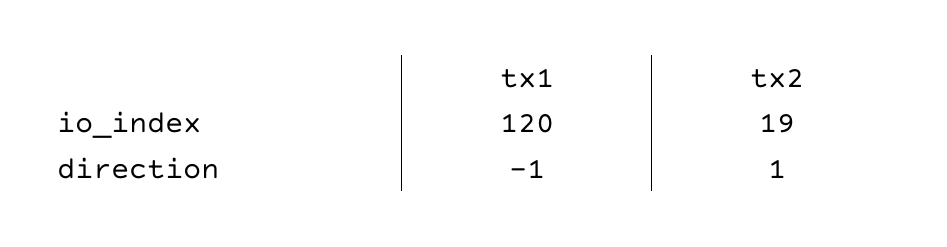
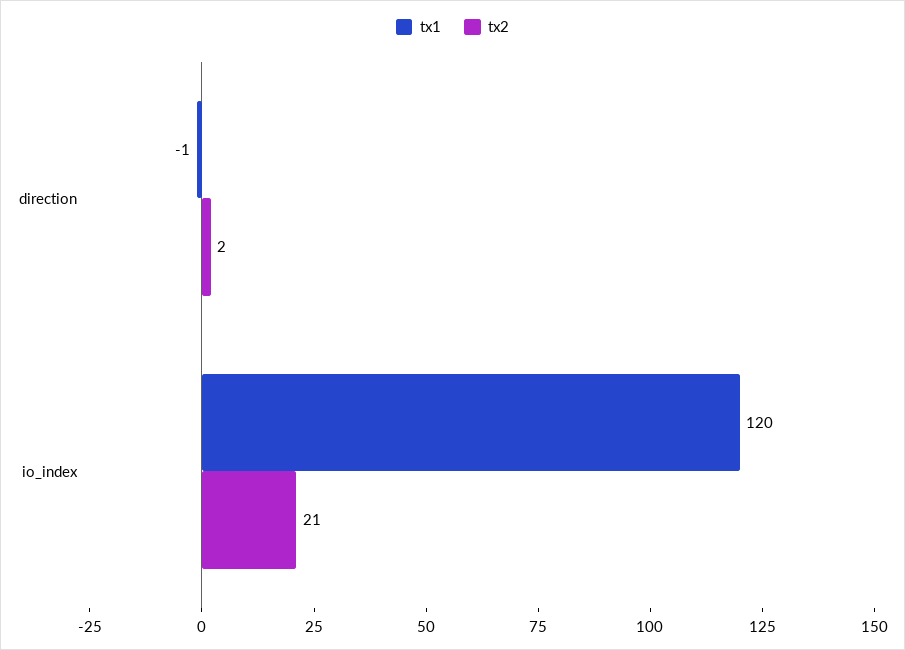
  {
    "tx1": {
      "io_index": 120,
      "direction": -1
    },
    "tx2": {
-     "io_index": 19,
+     "io_index": 21,
-     "direction": 1
+     "direction": 2
    }
  }

